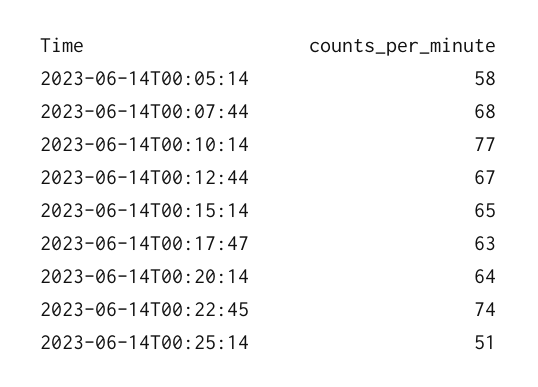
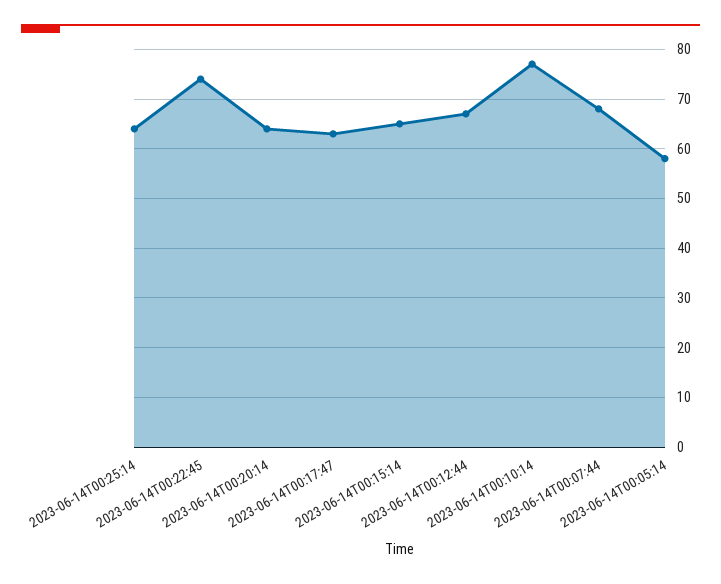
  {
    "2023-06-14T00:05:14": 58,
    "2023-06-14T00:07:44": 68,
    "2023-06-14T00:10:14": 77,
    "2023-06-14T00:12:44": 67,
    "2023-06-14T00:15:14": 65,
    "2023-06-14T00:17:47": 63,
    "2023-06-14T00:20:14": 64,
    "2023-06-14T00:22:45": 74,
-   "2023-06-14T00:25:14": 51
+   "2023-06-14T00:25:14": 65
  }

